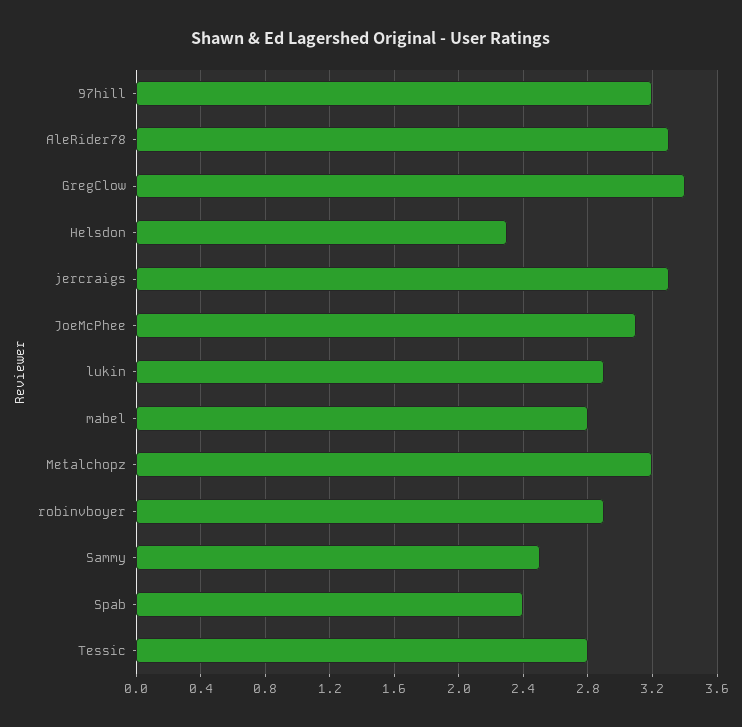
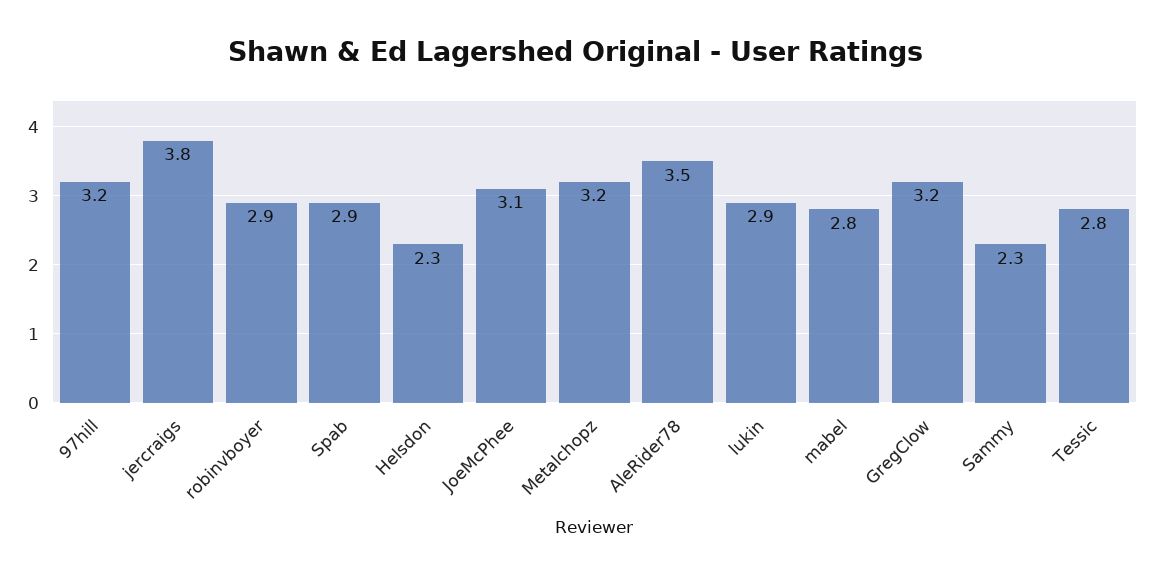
  {
    "97hill": 3.2,
-   "AleRider78": 3.3,
+   "AleRider78": 3.5,
-   "GregClow": 3.4,
+   "GregClow": 3.2,
    "Helsdon": 2.3,
-   "jercraigs": 3.3,
+   "jercraigs": 3.8,
    "JoeMcPhee": 3.1,
    "lukin": 2.9,
    "mabel": 2.8,
    "Metalchopz": 3.2,
    "robinvboyer": 2.9,
-   "Sammy": 2.5,
+   "Sammy": 2.3,
-   "Spab": 2.4,
+   "Spab": 2.9,
    "Tessic": 2.8
  }

